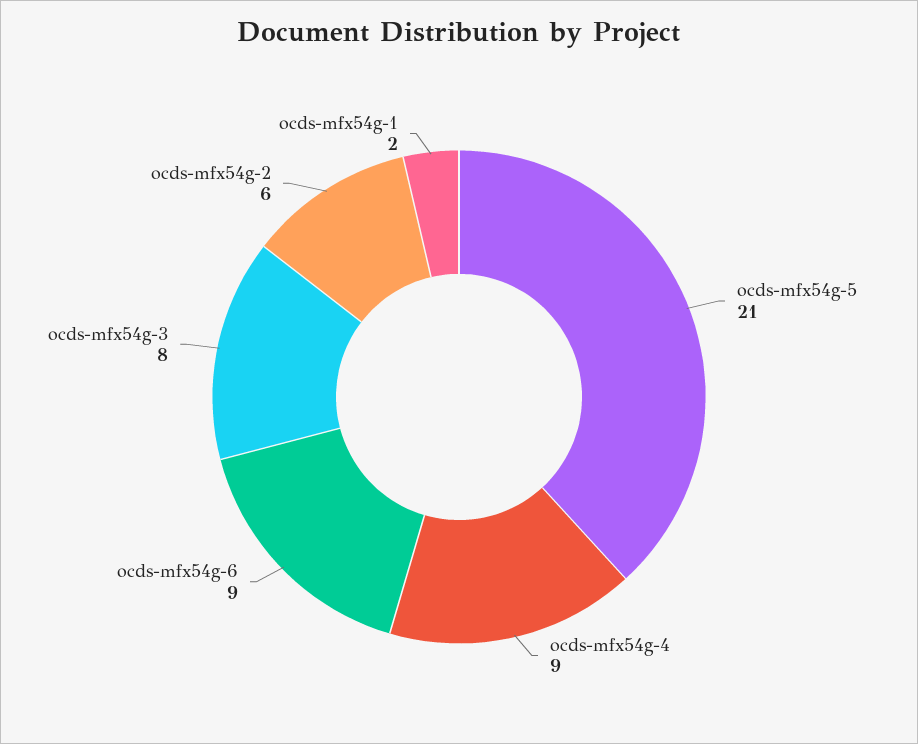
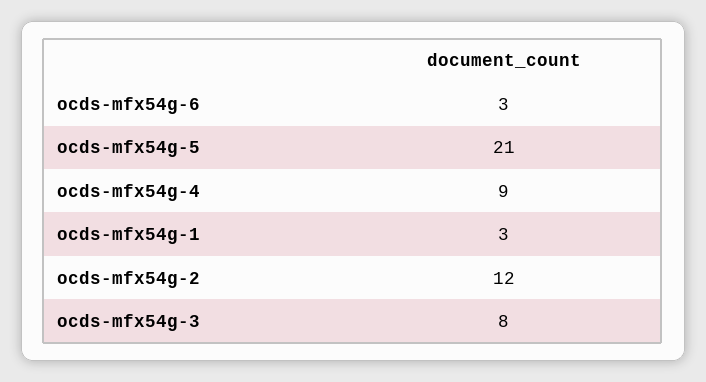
  {
    "ocds-mfx54g-5": 21,
    "ocds-mfx54g-4": 9,
-   "ocds-mfx54g-6": 9,
+   "ocds-mfx54g-6": 3,
    "ocds-mfx54g-3": 8,
-   "ocds-mfx54g-2": 6,
+   "ocds-mfx54g-2": 12,
-   "ocds-mfx54g-1": 2
+   "ocds-mfx54g-1": 3
  }

